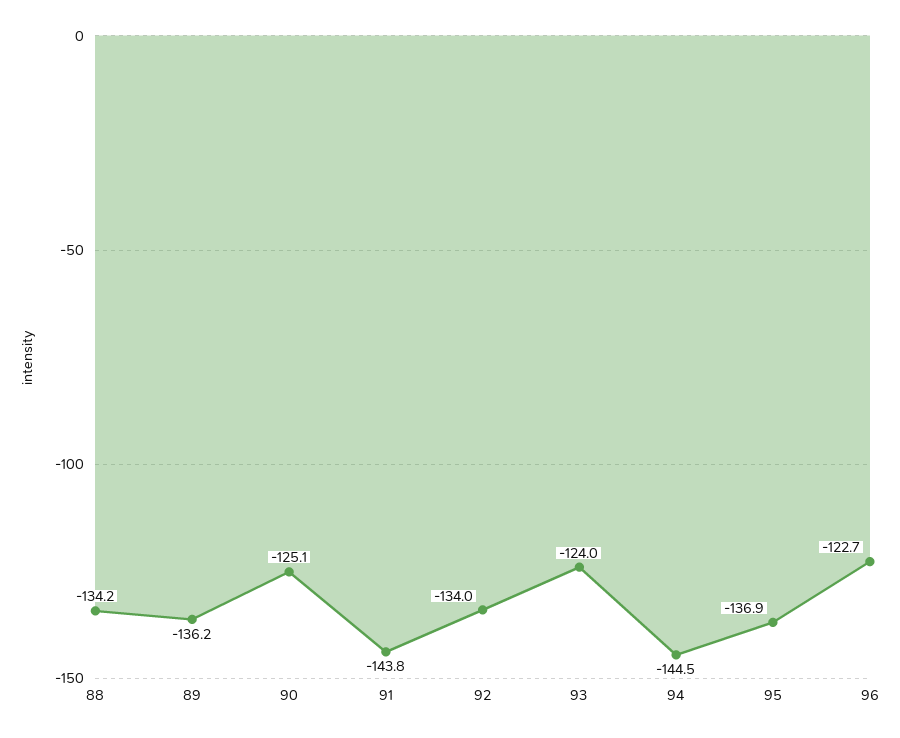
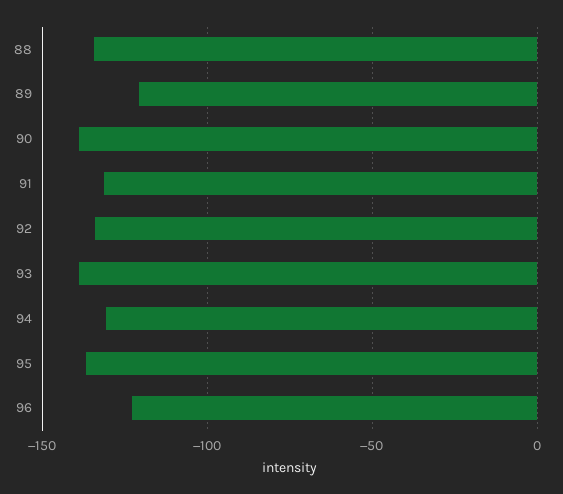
  {
    "88": -134.2,
-   "89": -136.2,
+   "89": -120,
-   "90": -125.1,
+   "90": -140,
-   "91": -143.8,
+   "91": -130,
    "92": -134,
-   "93": -124,
+   "93": -140,
-   "94": -144.5,
+   "94": -130,
    "95": -136.9,
    "96": -122.7
  }

